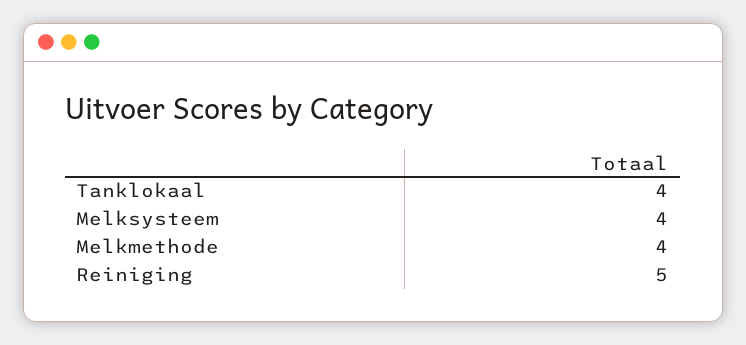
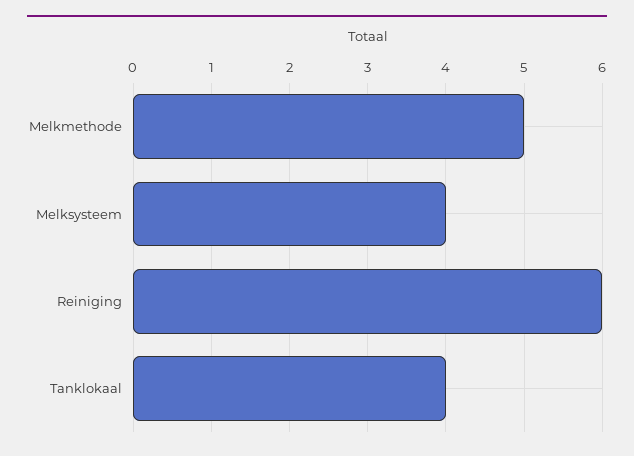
  {
    "Tanklokaal": 4,
    "Melksysteem": 4,
-   "Melkmethode": 4,
+   "Melkmethode": 5,
-   "Reiniging": 5
+   "Reiniging": 6
  }

